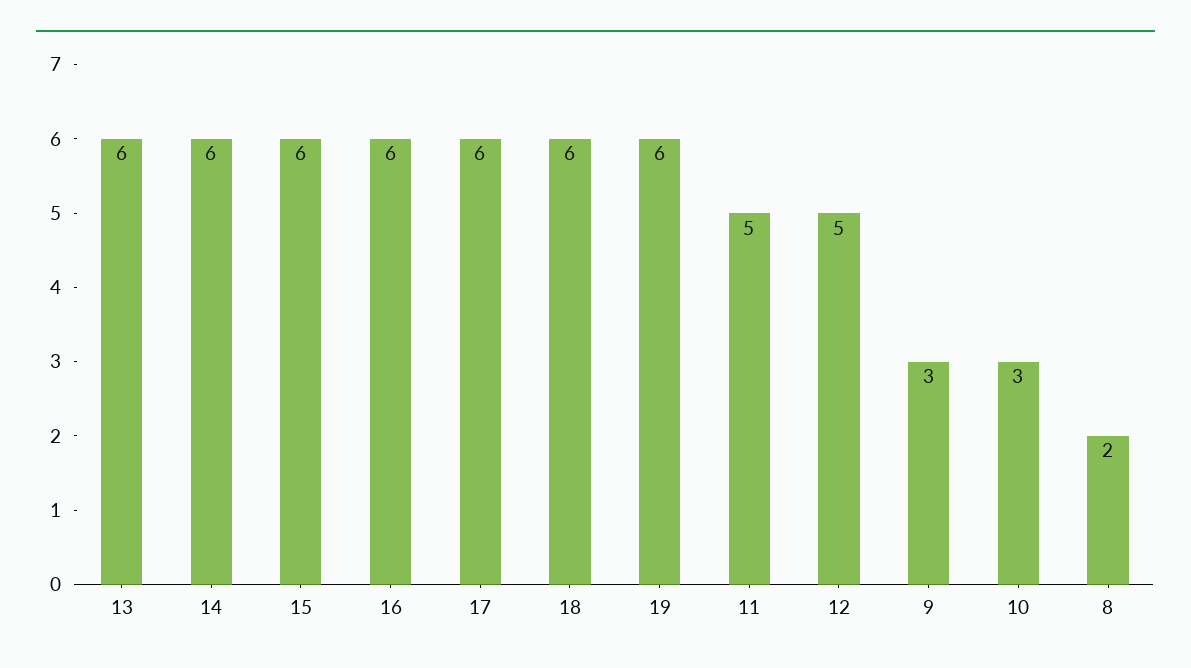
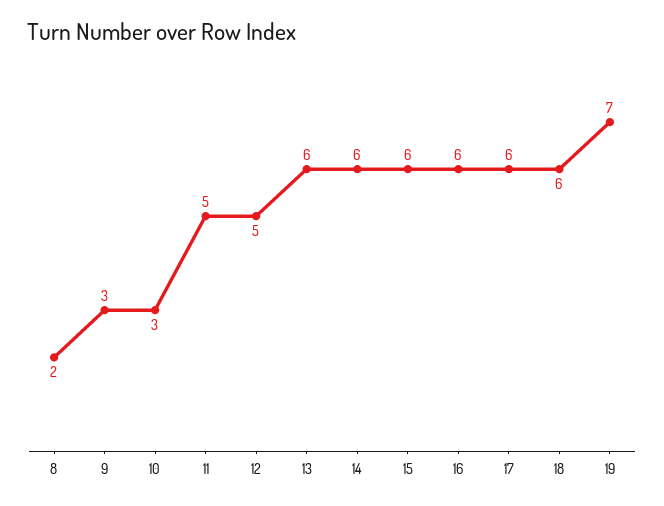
  {
    "13": 6,
    "14": 6,
    "15": 6,
    "16": 6,
    "17": 6,
    "18": 6,
-   "19": 6,
+   "19": 7,
    "11": 5,
    "12": 5,
    "9": 3,
    "10": 3,
    "8": 2
  }

